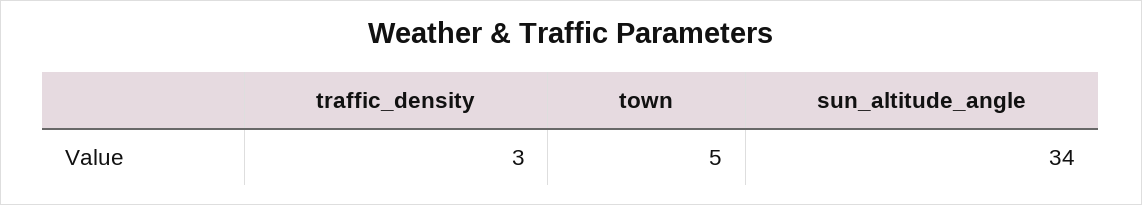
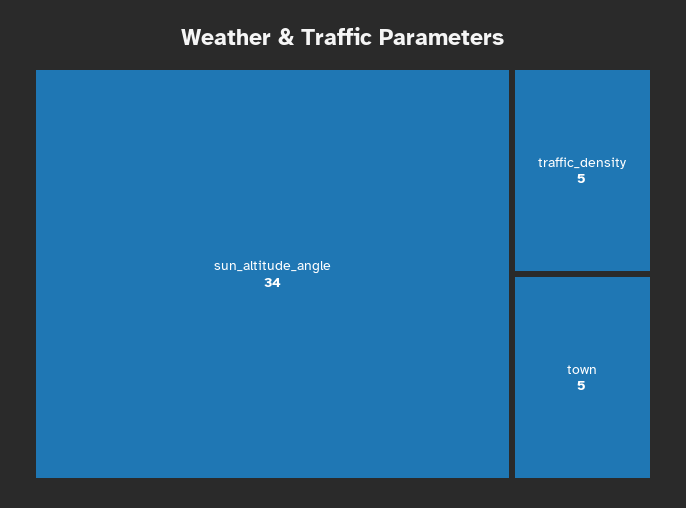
  {
-   "traffic_density": 3,
+   "traffic_density": 5,
    "town": 5,
    "sun_altitude_angle": 34
  }

